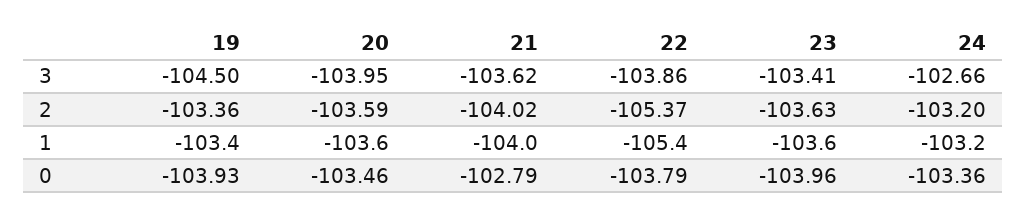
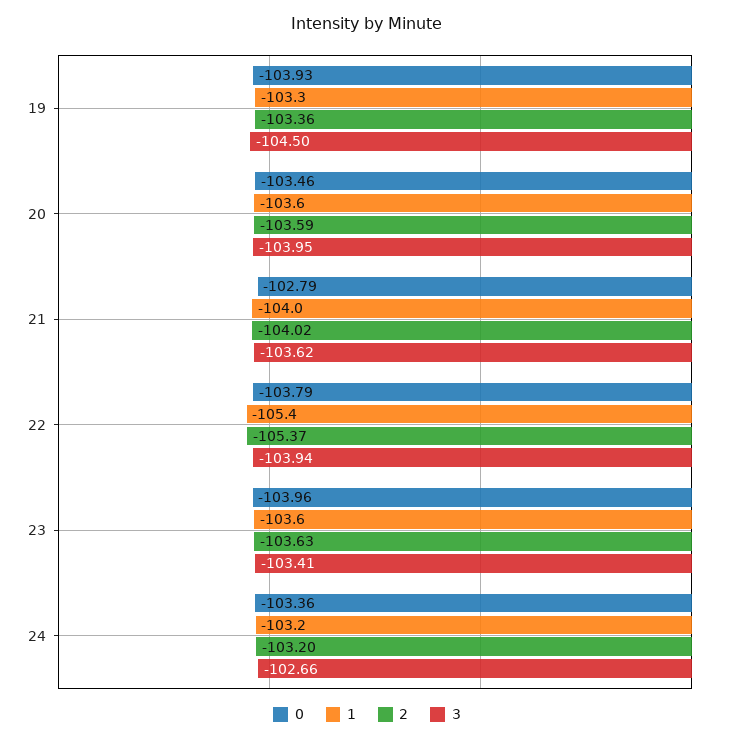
  {
    "3": {
      "19": -104.5,
      "20": -103.95,
      "21": -103.62,
-     "22": -103.86,
+     "22": -103.94,
      "23": -103.41,
      "24": -102.66
    },
    "2": {
      "19": -103.36,
      "20": -103.59,
      "21": -104.02,
      "22": -105.37,
      "23": -103.63,
      "24": -103.2
    },
    "1": {
-     "19": -103.4,
+     "19": -103.3,
      "20": -103.6,
      "21": -104,
      "22": -105.4,
      "23": -103.6,
      "24": -103.2
    },
    "0": {
      "19": -103.93,
      "20": -103.46,
      "21": -102.79,
      "22": -103.79,
      "23": -103.96,
      "24": -103.36
    }
  }

